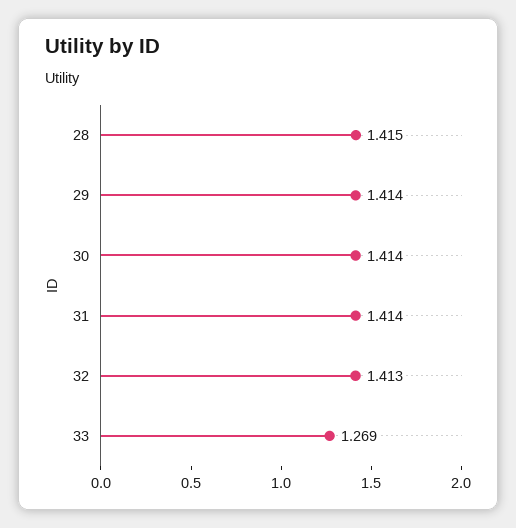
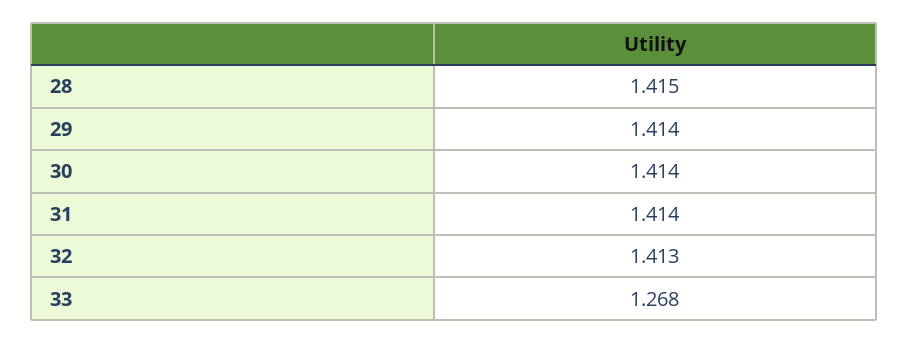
  {
    "28": 1.415,
    "29": 1.414,
    "30": 1.414,
    "31": 1.414,
    "32": 1.413,
-   "33": 1.269
+   "33": 1.268
  }

